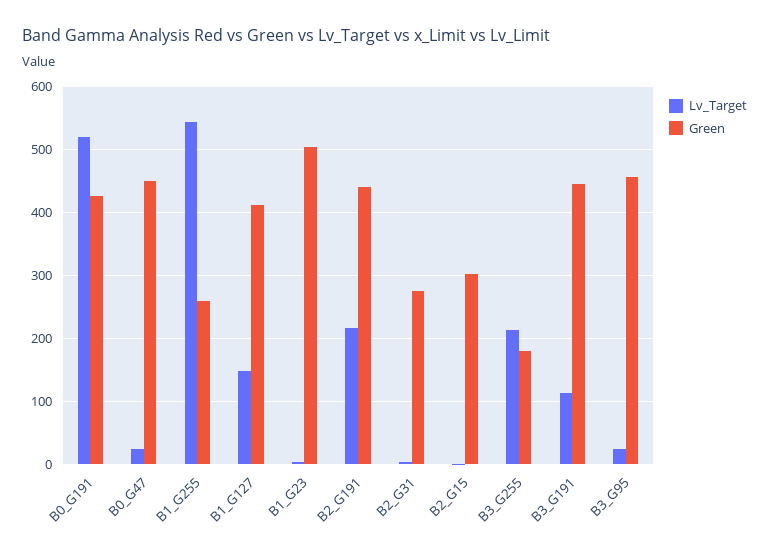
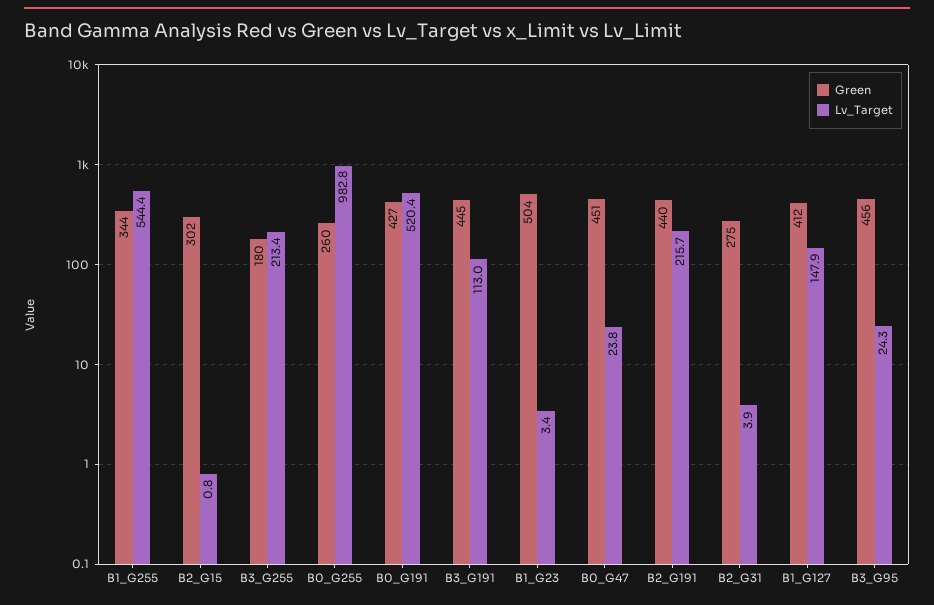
  {
    "Lv_Target": {
      "B0_G191": 520.4,
      "B0_G47": 23.8,
      "B1_G255": 544.4,
      "B1_G127": 147.9,
      "B1_G23": 3.4,
      "B2_G191": 215.7,
      "B2_G31": 3.9,
      "B2_G15": 0.8,
      "B3_G255": 213.4,
      "B3_G191": 113,
-     "B3_G95": 24.3
+     "B3_G95": 24.3,
+     "B0_G255": 982.8
    },
    "Green": {
      "B0_G191": 427,
      "B0_G47": 451,
-     "B1_G255": 260,
+     "B1_G255": 344,
      "B1_G127": 412,
      "B1_G23": 504,
      "B2_G191": 440,
      "B2_G31": 275,
      "B2_G15": 302,
      "B3_G255": 180,
      "B3_G191": 445,
-     "B3_G95": 456
+     "B3_G95": 456,
+     "B0_G255": 260
    }
  }

